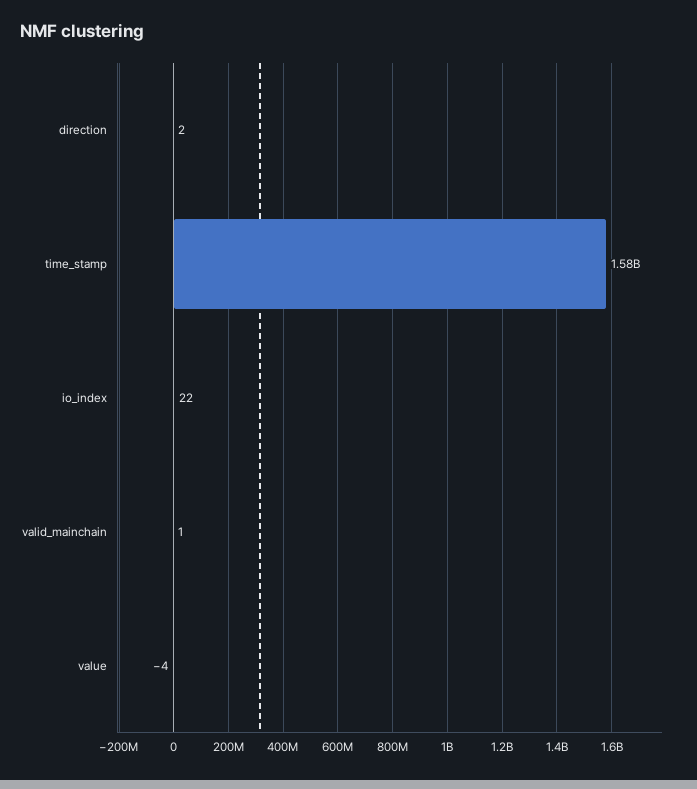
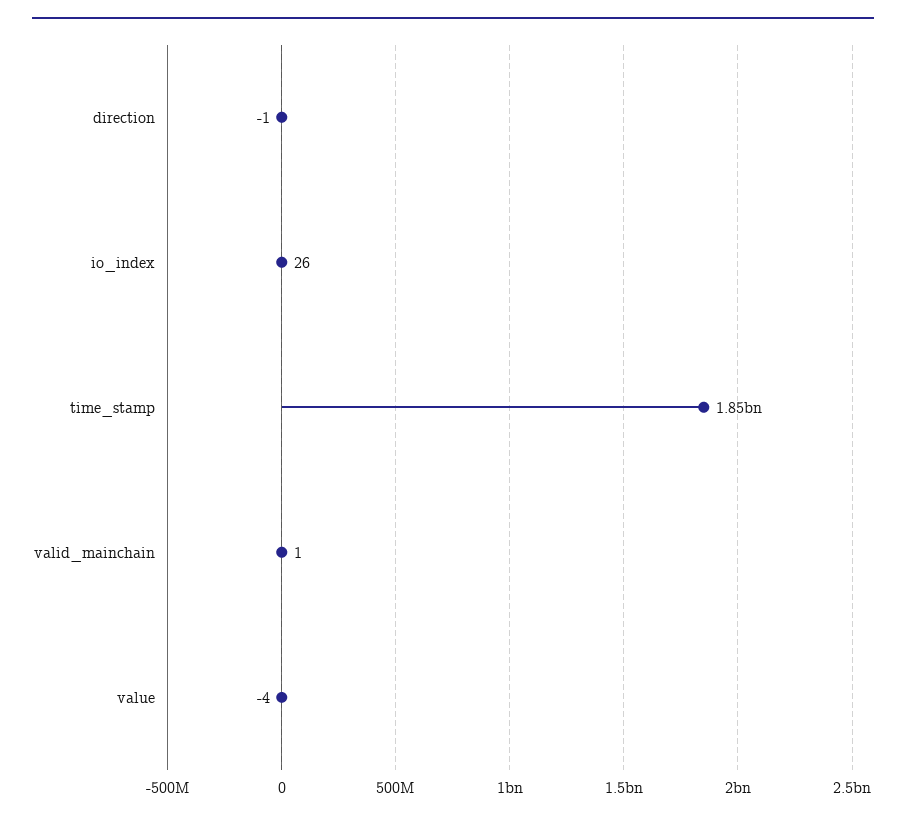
  {
-   "direction": 2,
+   "direction": -1,
-   "time_stamp": 1580000000,
+   "time_stamp": 1850000000,
-   "io_index": 22,
+   "io_index": 26,
    "valid_mainchain": 1,
    "value": -4
  }

